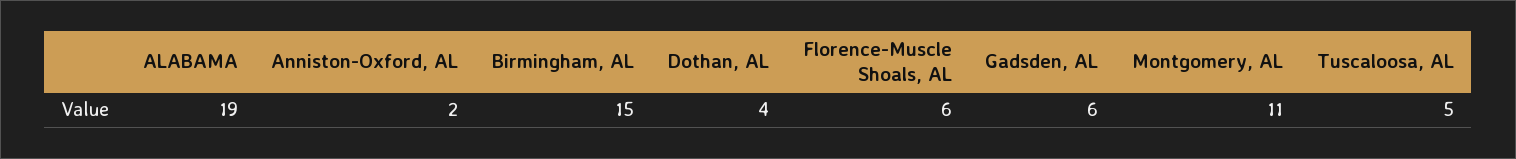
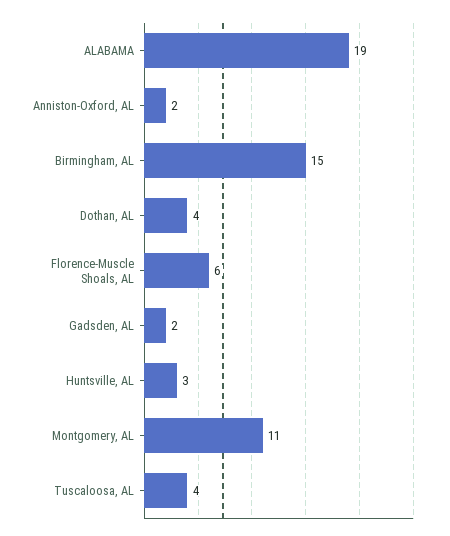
  {
    "ALABAMA": 19,
    "Anniston-Oxford, AL": 2,
    "Birmingham, AL": 15,
    "Dothan, AL": 4,
    "Florence-Muscle Shoals, AL": 6,
-   "Gadsden, AL": 6,
+   "Gadsden, AL": 2,
    "Montgomery, AL": 11,
-   "Tuscaloosa, AL": 5
+   "Tuscaloosa, AL": 4,
+   "Huntsville, AL": 3
  }

